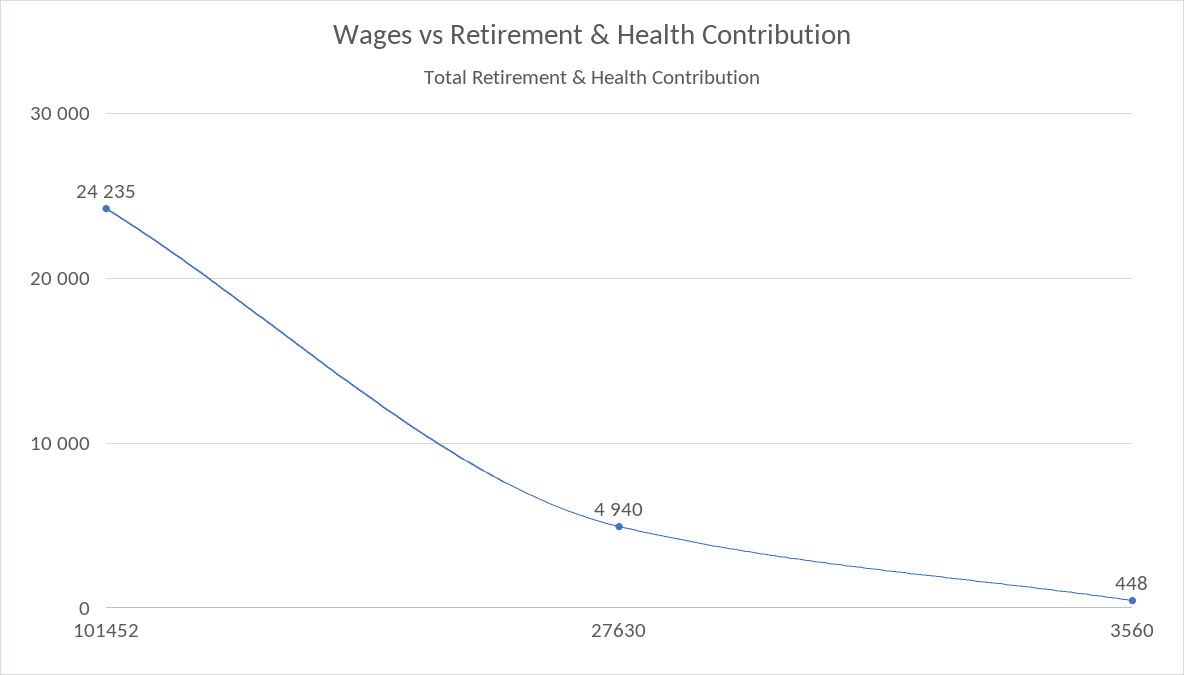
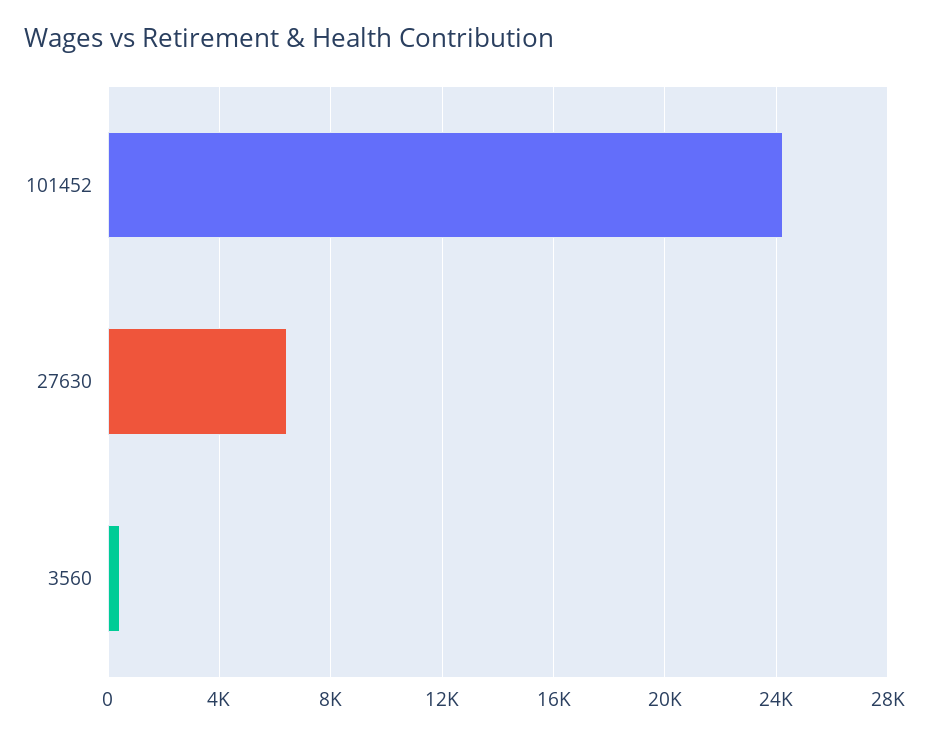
  {
    "101452": 24235,
-   "27630": 4940,
+   "27630": 6500,
    "3560": 448
  }

